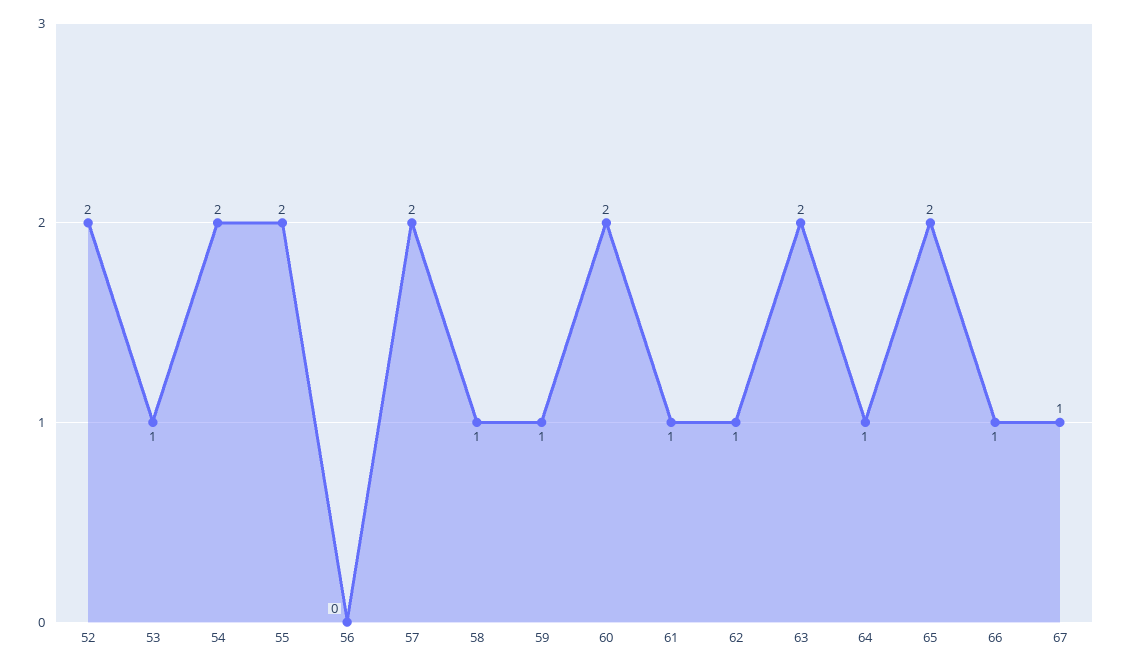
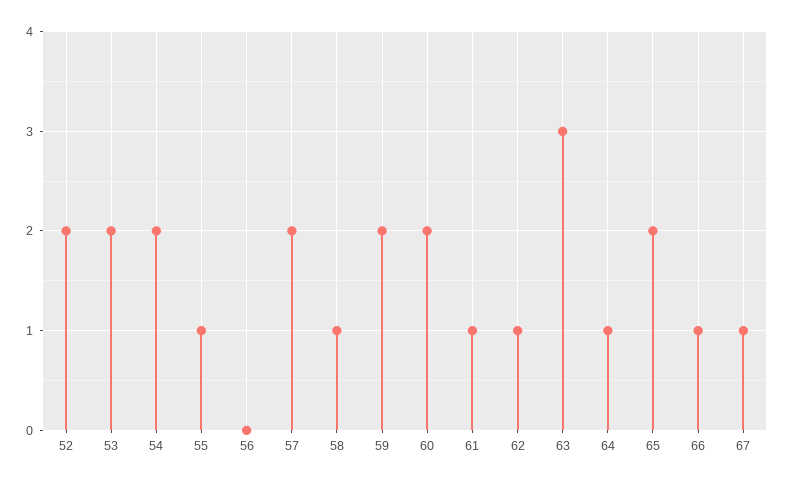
  {
    "52": 2,
-   "53": 1,
+   "53": 2,
    "54": 2,
-   "55": 2,
+   "55": 1,
    "56": 0,
    "57": 2,
    "58": 1,
-   "59": 1,
+   "59": 2,
    "60": 2,
    "61": 1,
    "62": 1,
-   "63": 2,
+   "63": 3,
    "64": 1,
    "65": 2,
    "66": 1,
    "67": 1
  }

